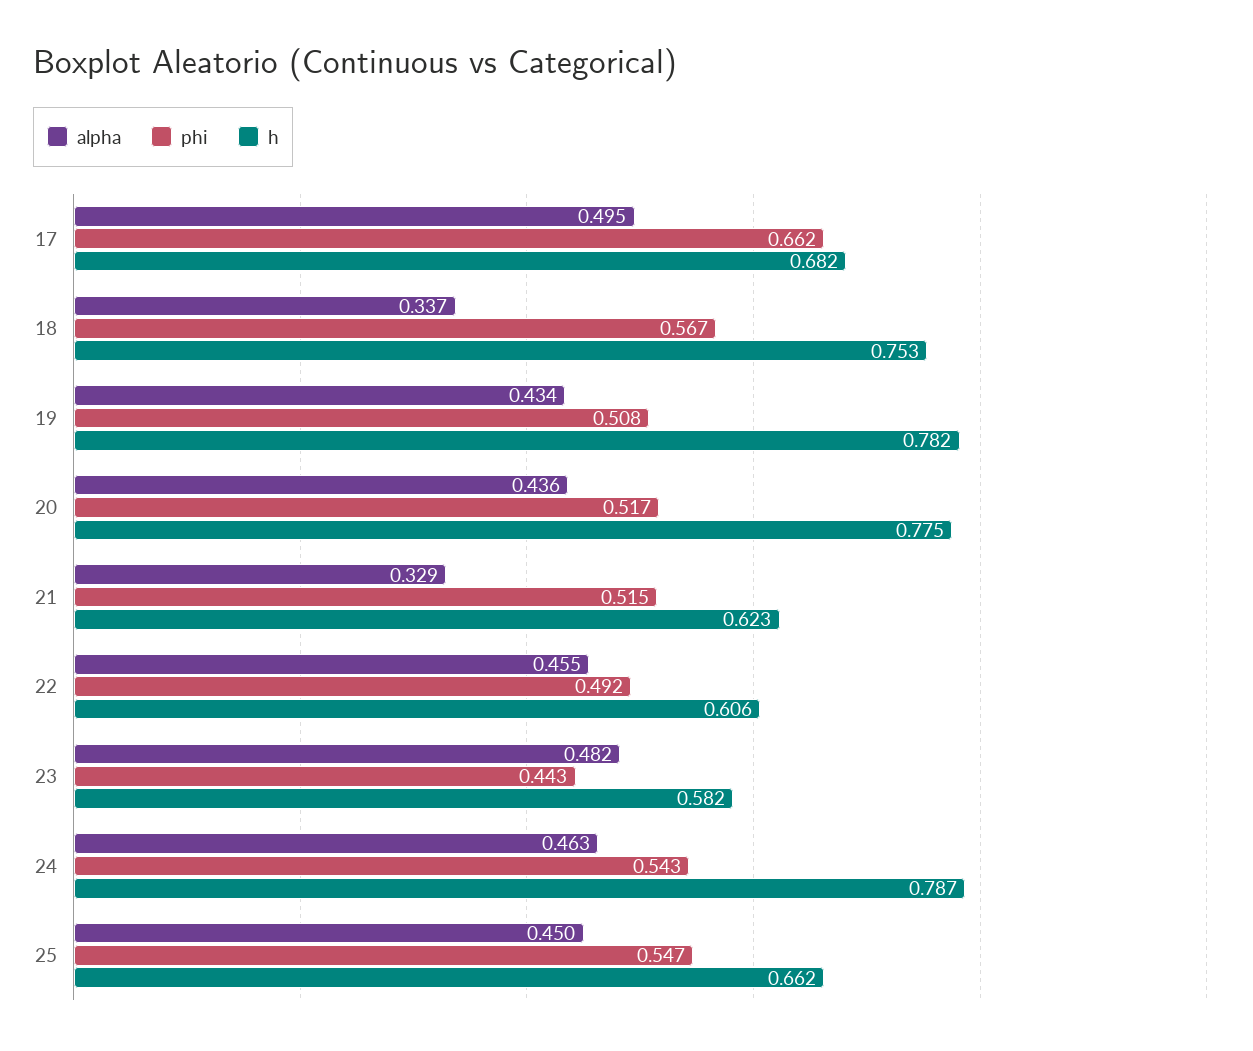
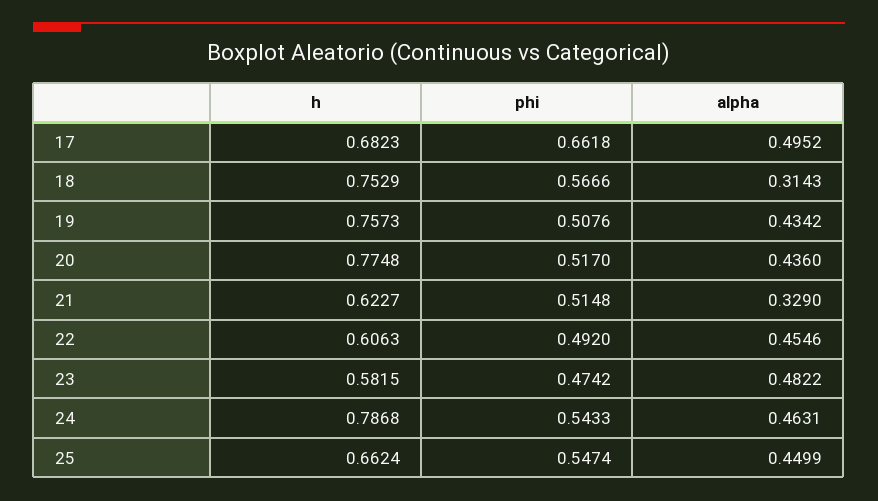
  {
    "alpha": {
      "17": 0.4952,
-     "18": 0.337,
+     "18": 0.3143,
      "19": 0.4342,
      "20": 0.436,
      "21": 0.329,
      "22": 0.4546,
      "23": 0.4822,
      "24": 0.4631,
      "25": 0.4499
    },
    "phi": {
      "17": 0.6618,
      "18": 0.5666,
      "19": 0.5076,
      "20": 0.517,
      "21": 0.5148,
      "22": 0.492,
-     "23": 0.443,
+     "23": 0.4742,
      "24": 0.5433,
      "25": 0.5474
    },
    "h": {
      "17": 0.6823,
      "18": 0.7529,
-     "19": 0.782,
+     "19": 0.7573,
      "20": 0.7748,
      "21": 0.6227,
      "22": 0.6063,
      "23": 0.5815,
      "24": 0.7868,
      "25": 0.6624
    }
  }

